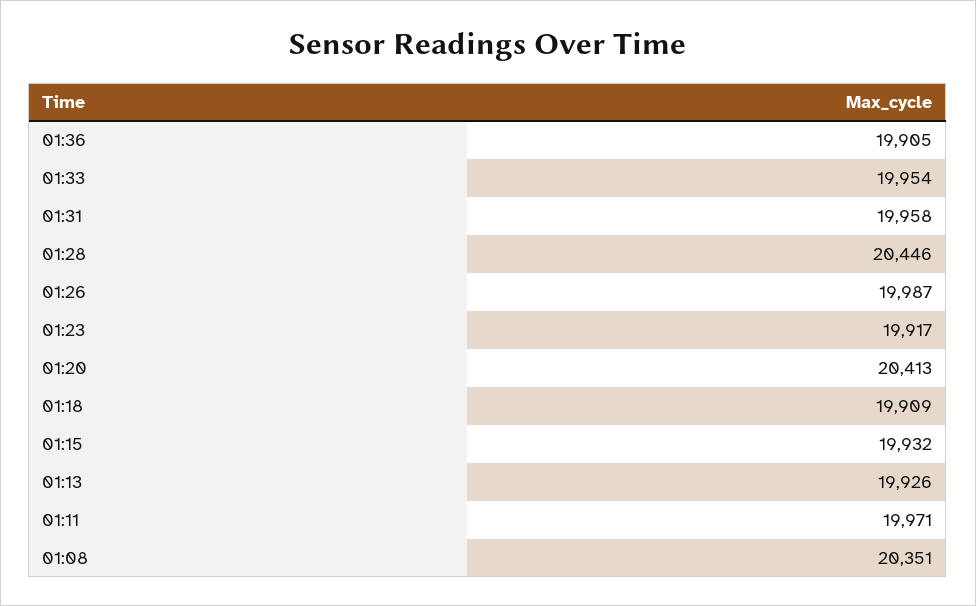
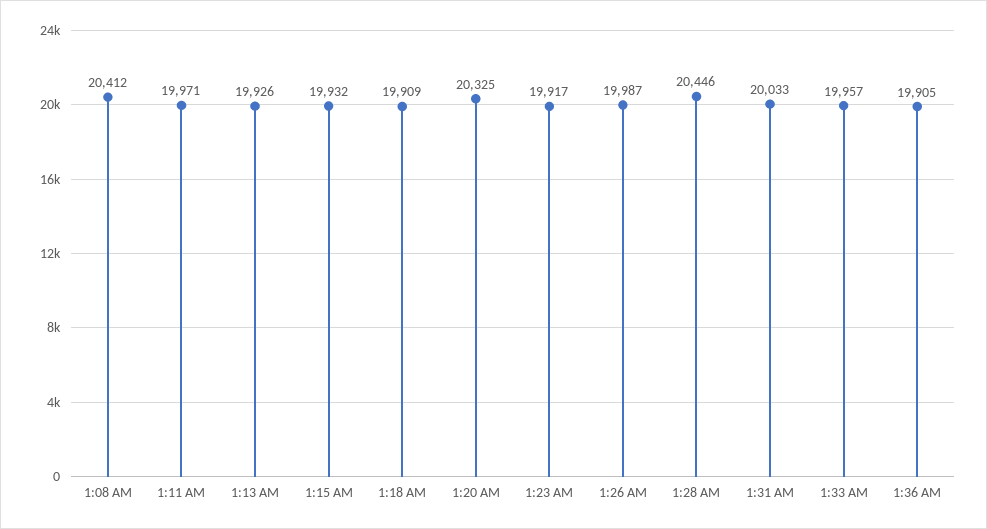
  {
    "01:36": 19905,
-   "01:33": 19954,
+   "01:33": 19957,
-   "01:31": 19958,
+   "01:31": 20033,
    "01:28": 20446,
    "01:26": 19987,
    "01:23": 19917,
-   "01:20": 20413,
+   "01:20": 20325,
    "01:18": 19909,
    "01:15": 19932,
    "01:13": 19926,
    "01:11": 19971,
-   "01:08": 20351
+   "01:08": 20412
  }

